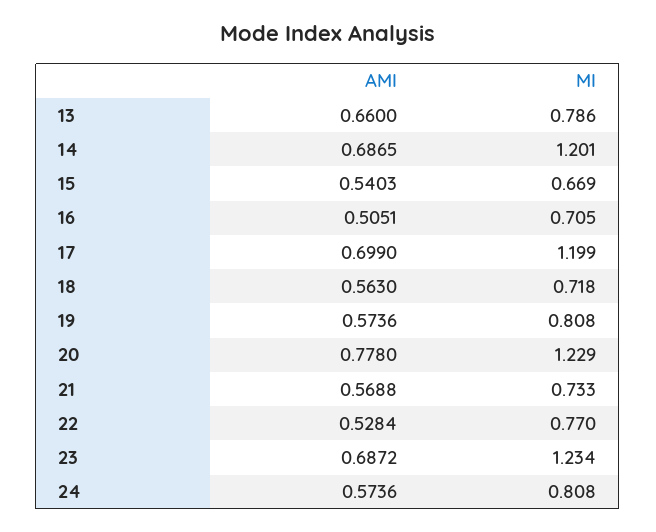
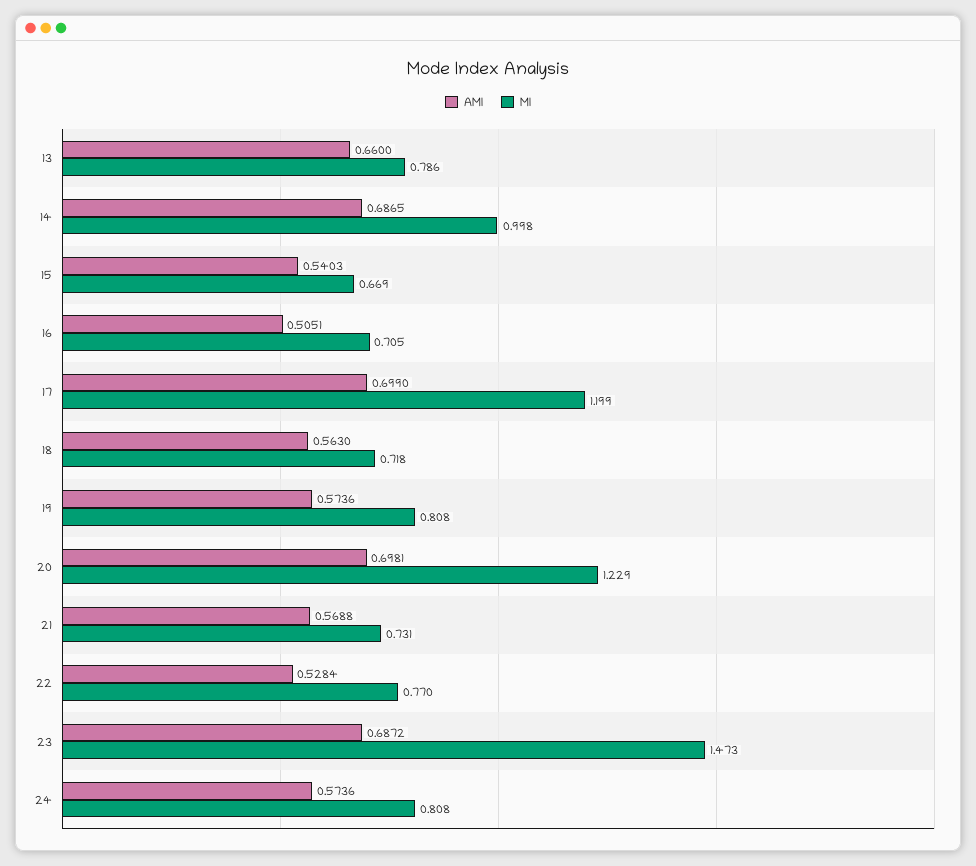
  {
    "AMI": {
      "13": 0.66,
      "14": 0.6865,
      "15": 0.5403,
      "16": 0.5051,
      "17": 0.699,
      "18": 0.563,
      "19": 0.5736,
-     "20": 0.778,
+     "20": 0.6981,
      "21": 0.5688,
      "22": 0.5284,
      "23": 0.6872,
      "24": 0.5736
    },
    "MI": {
      "13": 0.786,
-     "14": 1.201,
+     "14": 0.998,
      "15": 0.669,
      "16": 0.705,
      "17": 1.199,
      "18": 0.718,
      "19": 0.808,
      "20": 1.229,
-     "21": 0.733,
+     "21": 0.731,
      "22": 0.77,
-     "23": 1.234,
+     "23": 1.473,
      "24": 0.808
    }
  }

